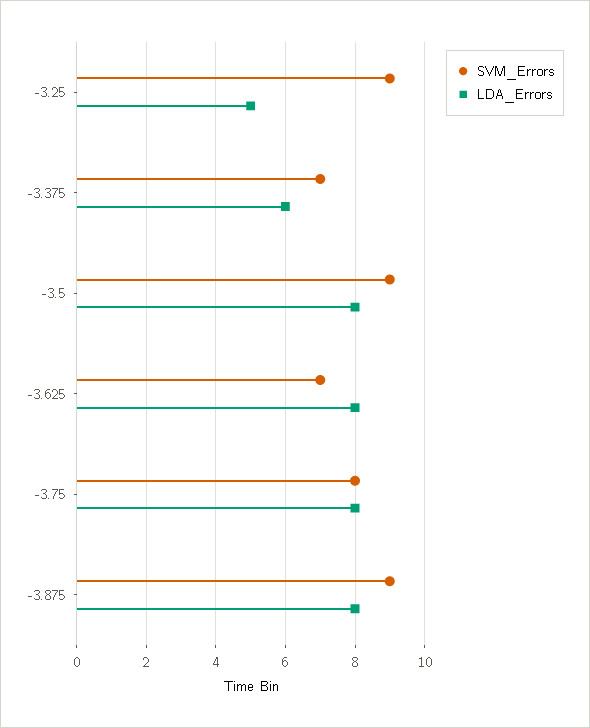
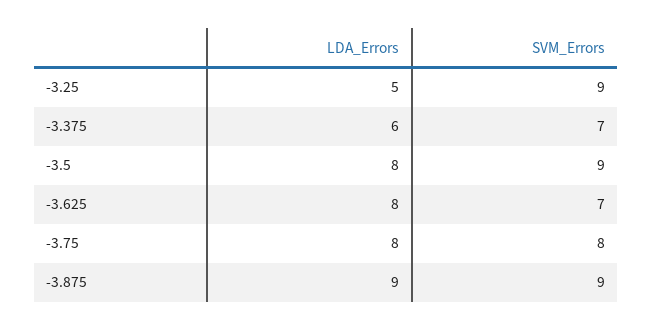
  {
    "SVM_Errors": {
      "-3.25": 9,
      "-3.375": 7,
      "-3.5": 9,
      "-3.625": 7,
      "-3.75": 8,
      "-3.875": 9
    },
    "LDA_Errors": {
      "-3.25": 5,
      "-3.375": 6,
      "-3.5": 8,
      "-3.625": 8,
      "-3.75": 8,
-     "-3.875": 8
+     "-3.875": 9
    }
  }

